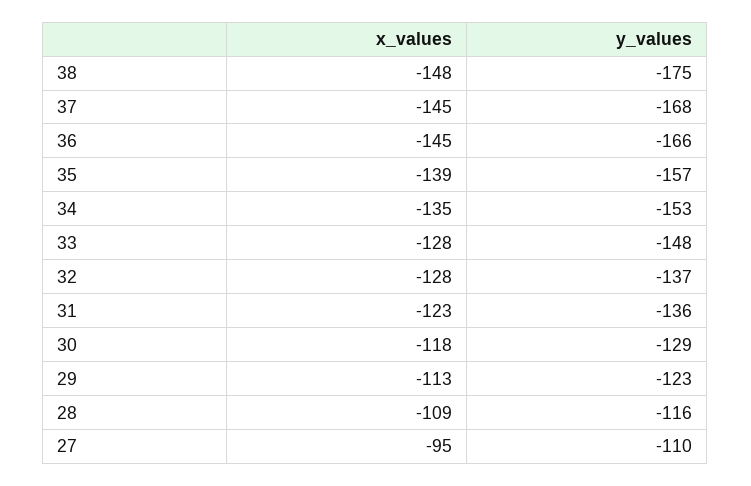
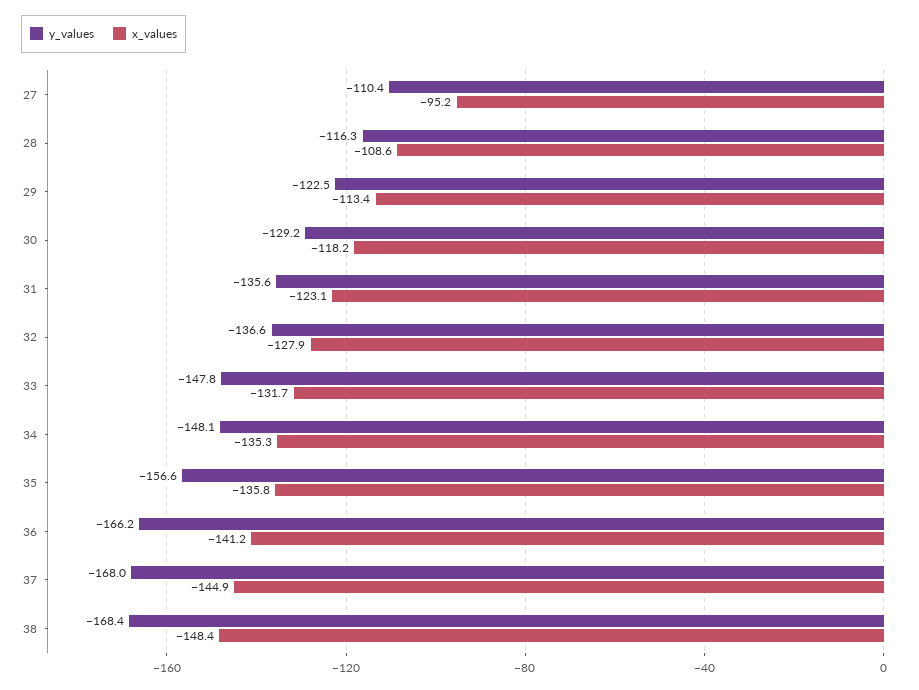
  {
    "x_values": {
      "38": -148.4,
      "37": -144.9,
-     "36": -145,
+     "36": -141.2,
-     "35": -139,
+     "35": -135.8,
      "34": -135.3,
-     "33": -128,
+     "33": -131.7,
      "32": -127.9,
      "31": -123.1,
      "30": -118.2,
      "29": -113.4,
      "28": -108.6,
      "27": -95.2
    },
    "y_values": {
-     "38": -175,
+     "38": -168.4,
      "37": -168,
      "36": -166.2,
      "35": -156.6,
-     "34": -153,
+     "34": -148.1,
      "33": -147.8,
      "32": -136.6,
      "31": -135.6,
      "30": -129.2,
      "29": -122.5,
      "28": -116.3,
      "27": -110.4
    }
  }

